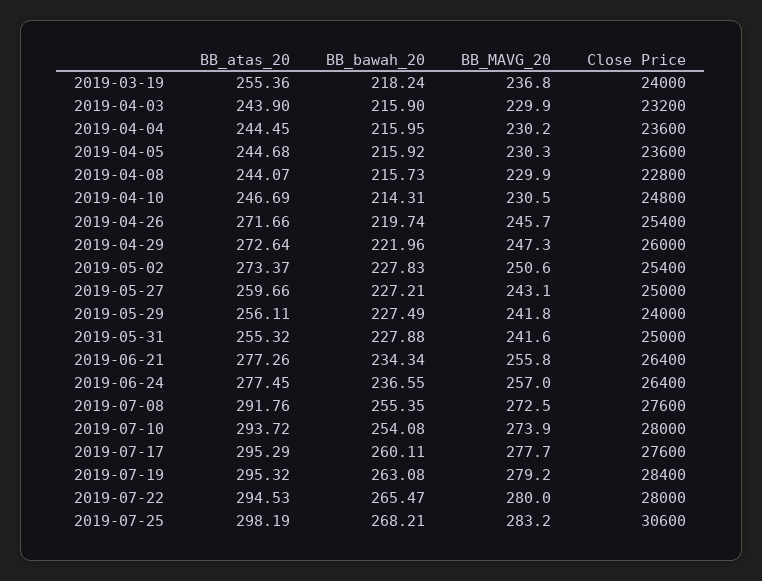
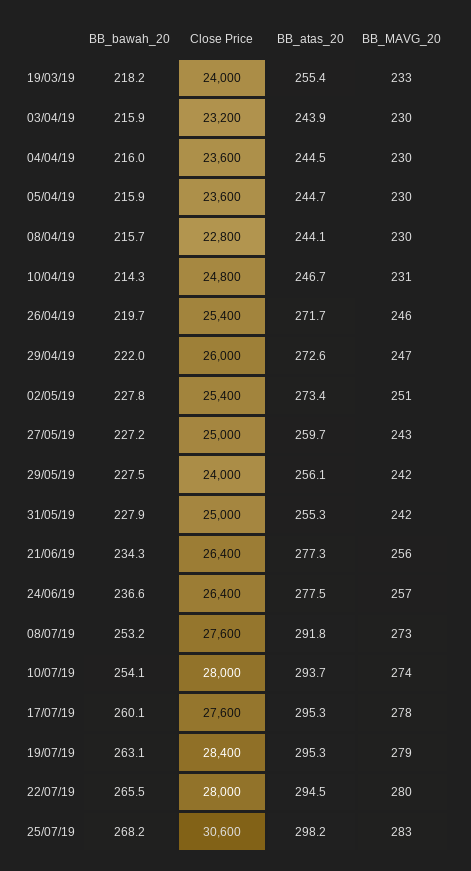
  {
    "BB_atas_20": {
      "2019-03-19": 255.36,
      "2019-04-03": 243.9,
      "2019-04-04": 244.45,
      "2019-04-05": 244.68,
      "2019-04-08": 244.07,
      "2019-04-10": 246.69,
      "2019-04-26": 271.66,
      "2019-04-29": 272.64,
      "2019-05-02": 273.37,
      "2019-05-27": 259.66,
      "2019-05-29": 256.11,
      "2019-05-31": 255.32,
      "2019-06-21": 277.26,
      "2019-06-24": 277.45,
      "2019-07-08": 291.76,
      "2019-07-10": 293.72,
      "2019-07-17": 295.29,
      "2019-07-19": 295.32,
      "2019-07-22": 294.53,
      "2019-07-25": 298.19
    },
    "BB_bawah_20": {
      "2019-03-19": 218.24,
      "2019-04-03": 215.9,
      "2019-04-04": 215.95,
      "2019-04-05": 215.92,
      "2019-04-08": 215.73,
      "2019-04-10": 214.31,
      "2019-04-26": 219.74,
      "2019-04-29": 221.96,
      "2019-05-02": 227.83,
      "2019-05-27": 227.21,
      "2019-05-29": 227.49,
      "2019-05-31": 227.88,
      "2019-06-21": 234.34,
      "2019-06-24": 236.55,
-     "2019-07-08": 255.35,
+     "2019-07-08": 253.2,
      "2019-07-10": 254.08,
      "2019-07-17": 260.11,
      "2019-07-19": 263.08,
      "2019-07-22": 265.47,
      "2019-07-25": 268.21
    },
    "BB_MAVG_20": {
-     "2019-03-19": 236.8,
+     "2019-03-19": 233,
      "2019-04-03": 229.9,
      "2019-04-04": 230.2,
      "2019-04-05": 230.3,
      "2019-04-08": 229.9,
      "2019-04-10": 230.5,
      "2019-04-26": 245.7,
      "2019-04-29": 247.3,
      "2019-05-02": 250.6,
      "2019-05-27": 243.1,
      "2019-05-29": 241.8,
      "2019-05-31": 241.6,
      "2019-06-21": 255.8,
      "2019-06-24": 257,
      "2019-07-08": 272.5,
      "2019-07-10": 273.9,
      "2019-07-17": 277.7,
      "2019-07-19": 279.2,
      "2019-07-22": 280,
      "2019-07-25": 283.2
    },
    "Close Price": {
      "2019-03-19": 24000,
      "2019-04-03": 23200,
      "2019-04-04": 23600,
      "2019-04-05": 23600,
      "2019-04-08": 22800,
      "2019-04-10": 24800,
      "2019-04-26": 25400,
      "2019-04-29": 26000,
      "2019-05-02": 25400,
      "2019-05-27": 25000,
      "2019-05-29": 24000,
      "2019-05-31": 25000,
      "2019-06-21": 26400,
      "2019-06-24": 26400,
      "2019-07-08": 27600,
      "2019-07-10": 28000,
      "2019-07-17": 27600,
      "2019-07-19": 28400,
      "2019-07-22": 28000,
      "2019-07-25": 30600
    }
  }

